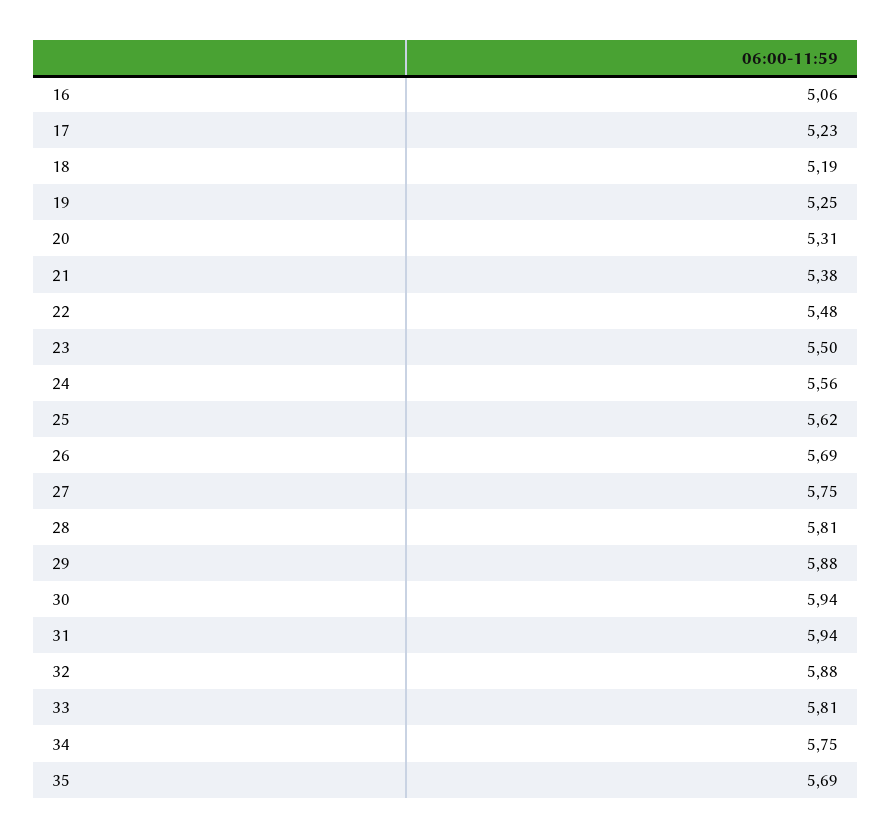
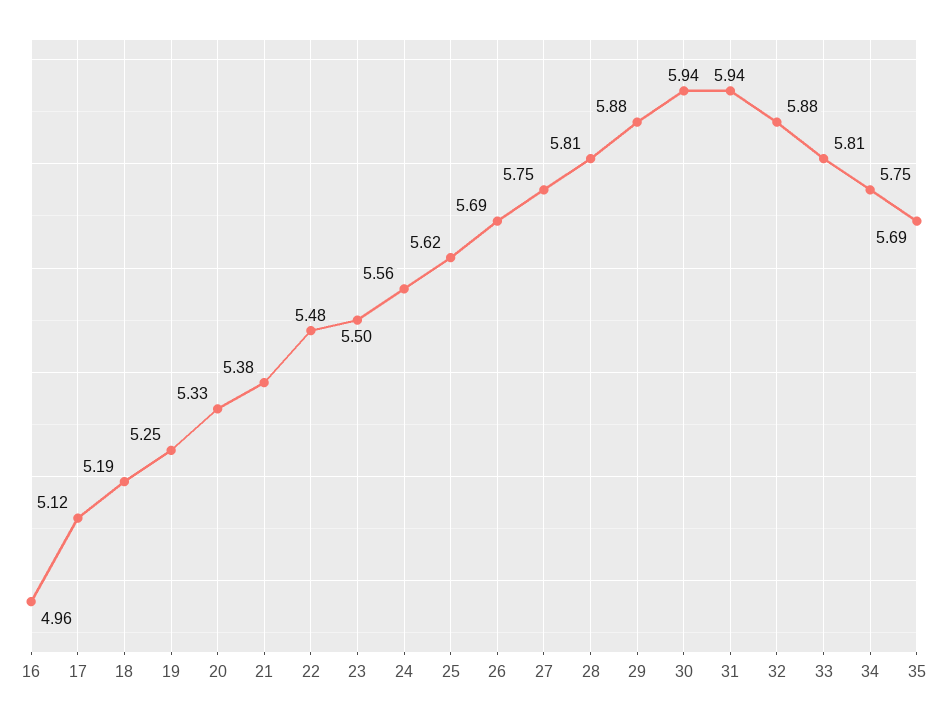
  {
-   "16": 5.06,
+   "16": 4.96,
-   "17": 5.23,
+   "17": 5.12,
    "18": 5.19,
    "19": 5.25,
-   "20": 5.31,
+   "20": 5.33,
    "21": 5.38,
    "22": 5.48,
    "23": 5.5,
    "24": 5.56,
    "25": 5.62,
    "26": 5.69,
    "27": 5.75,
    "28": 5.81,
    "29": 5.88,
    "30": 5.94,
    "31": 5.94,
    "32": 5.88,
    "33": 5.81,
    "34": 5.75,
    "35": 5.69
  }

